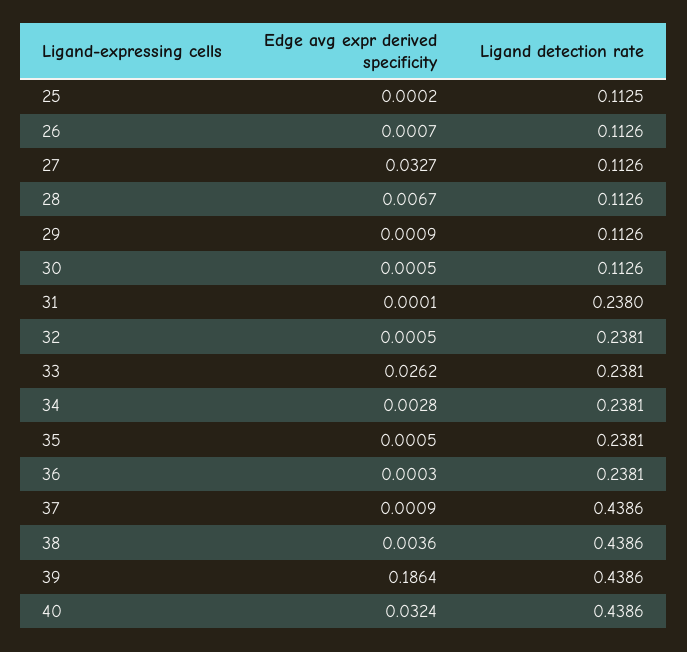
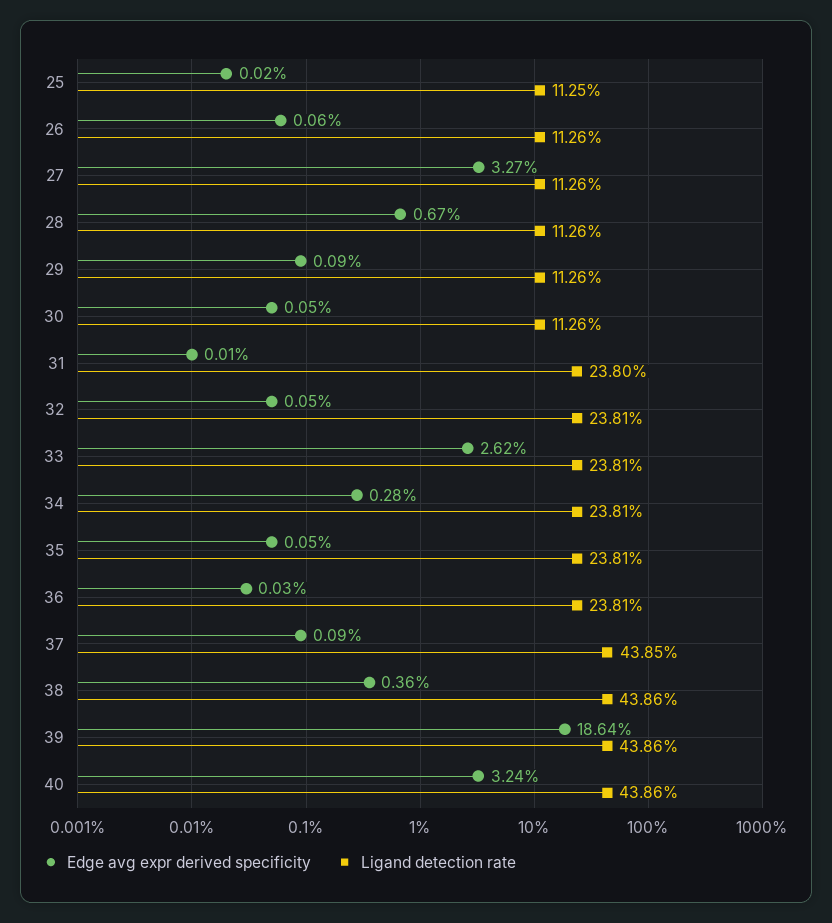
  {
    "Edge avg expr derived specificity": {
      "25": 0.0002,
-     "26": 0.0007,
+     "26": 0.0006,
      "27": 0.0327,
      "28": 0.0067,
      "29": 0.0009,
      "30": 0.0005,
      "31": 0.0001,
      "32": 0.0005,
      "33": 0.0262,
      "34": 0.0028,
      "35": 0.0005,
      "36": 0.0003,
      "37": 0.0009,
      "38": 0.0036,
      "39": 0.1864,
      "40": 0.0324
    },
    "Ligand detection rate": {
      "25": 0.1125,
      "26": 0.1126,
      "27": 0.1126,
      "28": 0.1126,
      "29": 0.1126,
      "30": 0.1126,
      "31": 0.238,
      "32": 0.2381,
      "33": 0.2381,
      "34": 0.2381,
      "35": 0.2381,
      "36": 0.2381,
-     "37": 0.4386,
+     "37": 0.4385,
      "38": 0.4386,
      "39": 0.4386,
      "40": 0.4386
    }
  }

